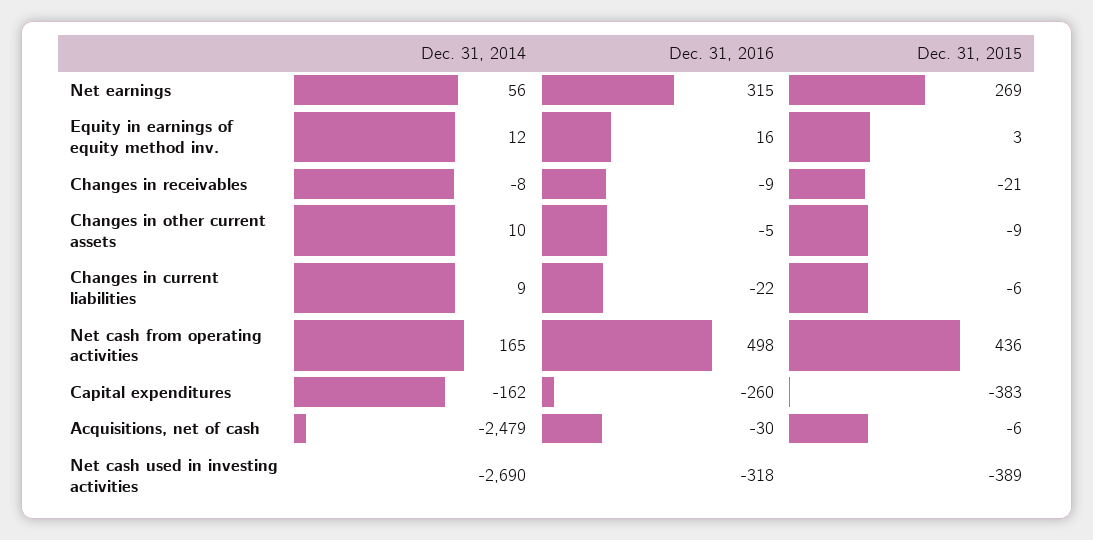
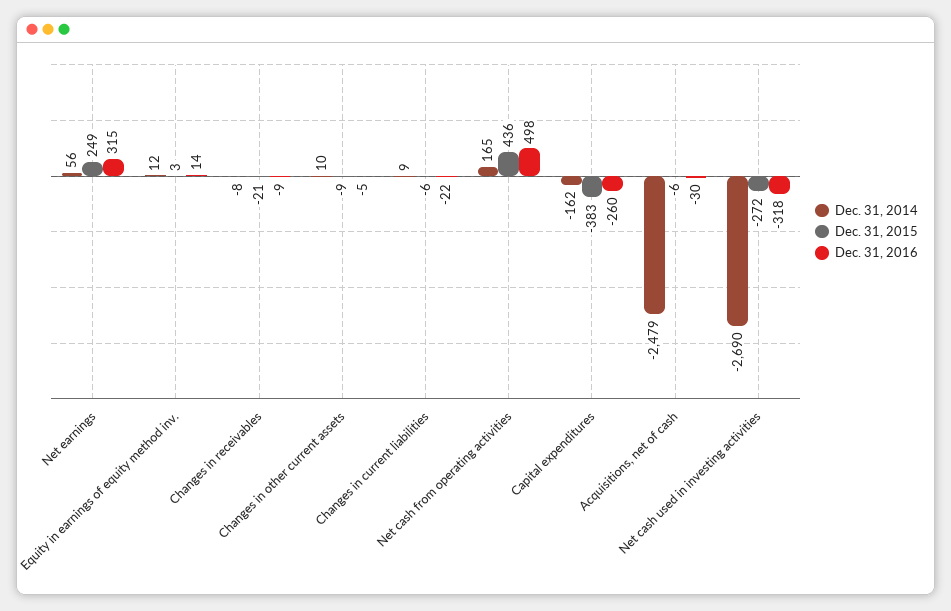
  {
    "Dec. 31, 2014": {
      "Net earnings": 56,
      "Equity in earnings of equity method inv.": 12,
      "Changes in receivables": -8,
      "Changes in other current assets": 10,
      "Changes in current liabilities": 9,
      "Net cash from operating activities": 165,
      "Capital expenditures": -162,
      "Acquisitions, net of cash": -2479,
      "Net cash used in investing activities": -2690
    },
    "Dec. 31, 2016": {
      "Net earnings": 315,
-     "Equity in earnings of equity method inv.": 16,
+     "Equity in earnings of equity method inv.": 14,
      "Changes in receivables": -9,
      "Changes in other current assets": -5,
      "Changes in current liabilities": -22,
      "Net cash from operating activities": 498,
      "Capital expenditures": -260,
      "Acquisitions, net of cash": -30,
      "Net cash used in investing activities": -318
    },
    "Dec. 31, 2015": {
-     "Net earnings": 269,
+     "Net earnings": 249,
      "Equity in earnings of equity method inv.": 3,
      "Changes in receivables": -21,
      "Changes in other current assets": -9,
      "Changes in current liabilities": -6,
      "Net cash from operating activities": 436,
      "Capital expenditures": -383,
      "Acquisitions, net of cash": -6,
-     "Net cash used in investing activities": -389
+     "Net cash used in investing activities": -272
    }
  }

